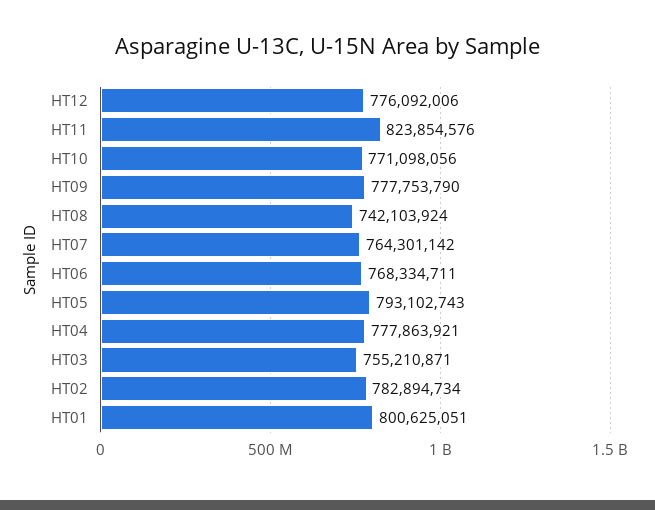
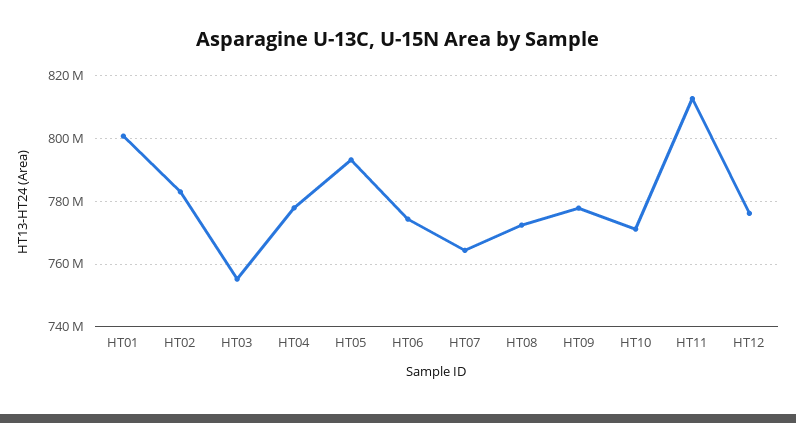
  {
    "HT12": 776092006,
-   "HT11": 823854576,
+   "HT11": 812000000,
    "HT10": 771098056,
    "HT09": 777753790,
-   "HT08": 742103924,
+   "HT08": 772000000,
    "HT07": 764301142,
-   "HT06": 768334711,
+   "HT06": 774000000,
    "HT05": 793102743,
    "HT04": 777863921,
    "HT03": 755210871,
    "HT02": 782894734,
    "HT01": 800625051
  }

